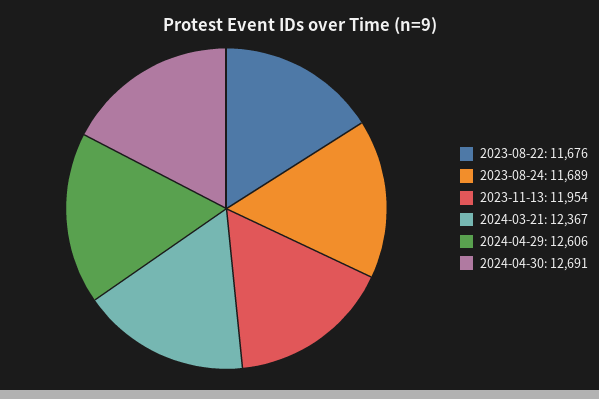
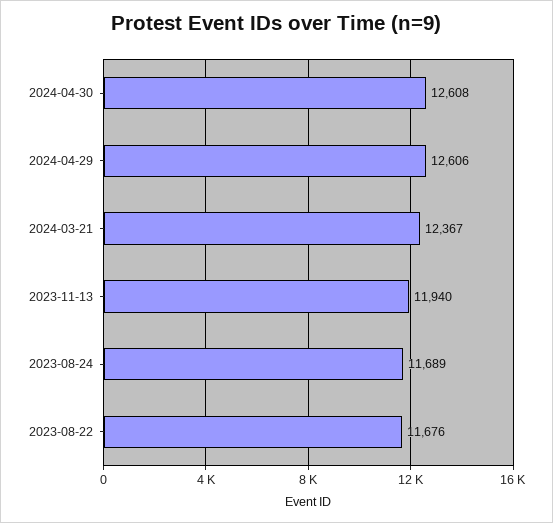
  {
    "2023-08-22": 11676,
    "2023-08-24": 11689,
-   "2023-11-13": 11954,
+   "2023-11-13": 11940,
    "2024-03-21": 12367,
    "2024-04-29": 12606,
-   "2024-04-30": 12691
+   "2024-04-30": 12608
  }

